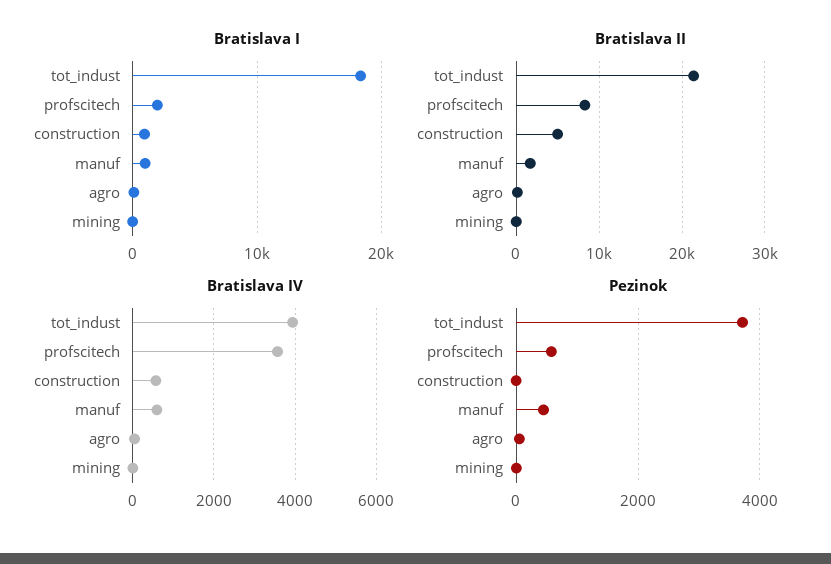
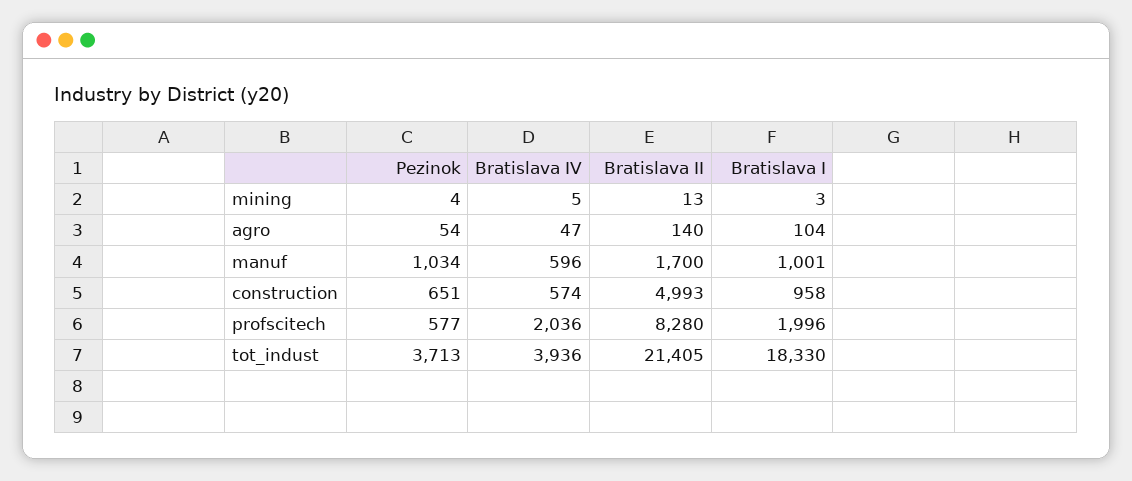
  {
    "Bratislava I": {
      "tot_indust": 18330,
      "profscitech": 1996,
      "construction": 958,
      "manuf": 1001,
      "agro": 104,
      "mining": 3
    },
    "Bratislava II": {
      "tot_indust": 21405,
      "profscitech": 8280,
      "construction": 4993,
      "manuf": 1700,
      "agro": 140,
      "mining": 13
    },
    "Bratislava IV": {
      "tot_indust": 3936,
-     "profscitech": 3600,
+     "profscitech": 2036,
      "construction": 574,
      "manuf": 596,
      "agro": 47,
      "mining": 5
    },
    "Pezinok": {
      "tot_indust": 3713,
      "profscitech": 577,
-     "construction": 0,
+     "construction": 651,
-     "manuf": 400,
+     "manuf": 1034,
      "agro": 54,
      "mining": 4
    }
  }

